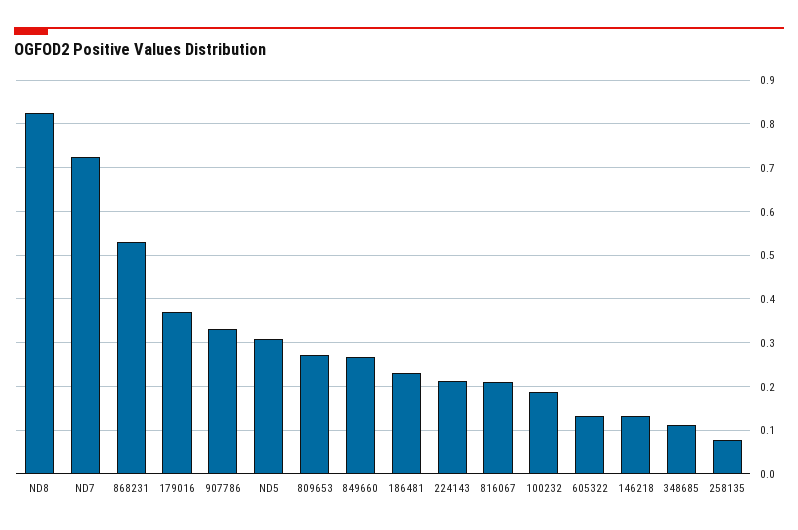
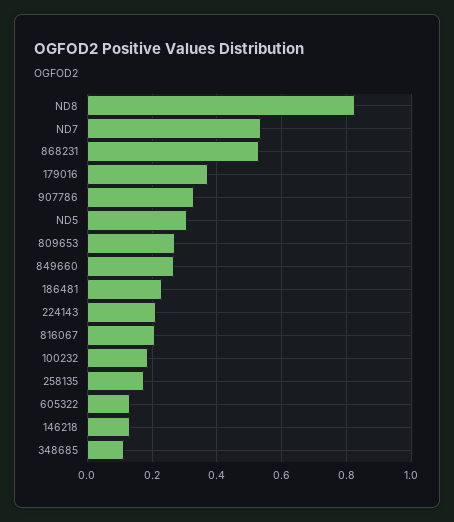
  {
    "ND8": 0.82,
-   "ND7": 0.72,
+   "ND7": 0.54,
    "868231": 0.54,
    "179016": 0.38,
    "907786": 0.34,
    "ND5": 0.3,
    "809653": 0.28,
    "849660": 0.26,
    "186481": 0.24,
    "224143": 0.22,
    "816067": 0.22,
    "100232": 0.18,
    "605322": 0.14,
    "146218": 0.14,
    "348685": 0.12,
-   "258135": 0.08
+   "258135": 0.18
  }

